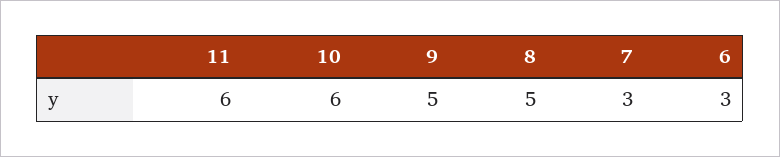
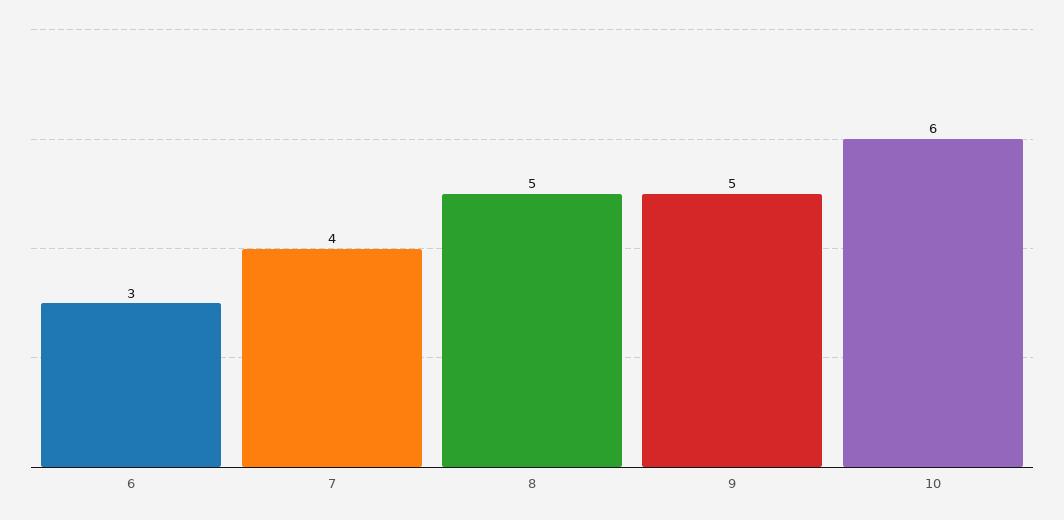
  {
-   "11": 6,
    "10": 6,
    "9": 5,
    "8": 5,
-   "7": 3,
+   "7": 4,
    "6": 3
  }

